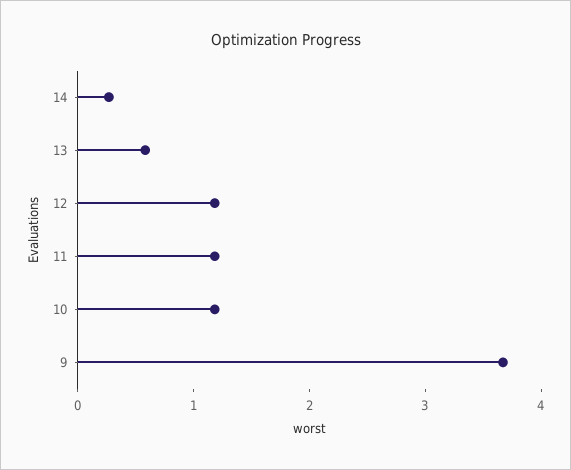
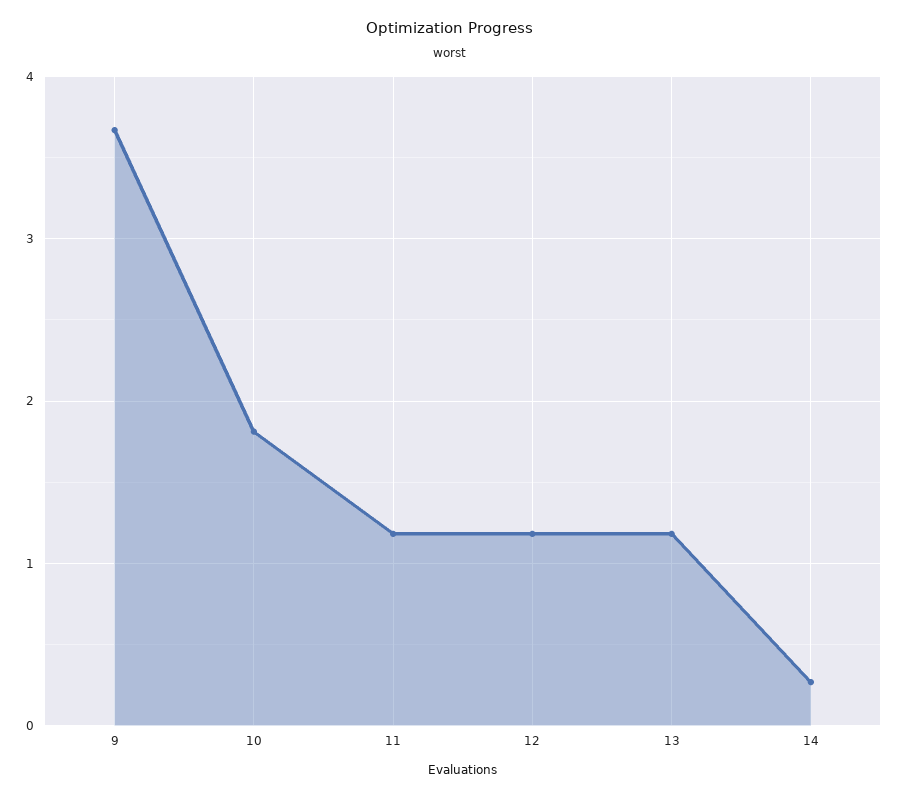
  {
    "14": 0.3,
-   "13": 0.6,
+   "13": 1.2,
    "12": 1.2,
    "11": 1.2,
-   "10": 1.2,
+   "10": 1.8,
    "9": 3.7
  }

